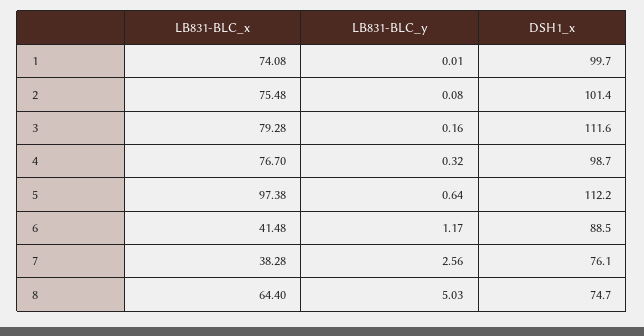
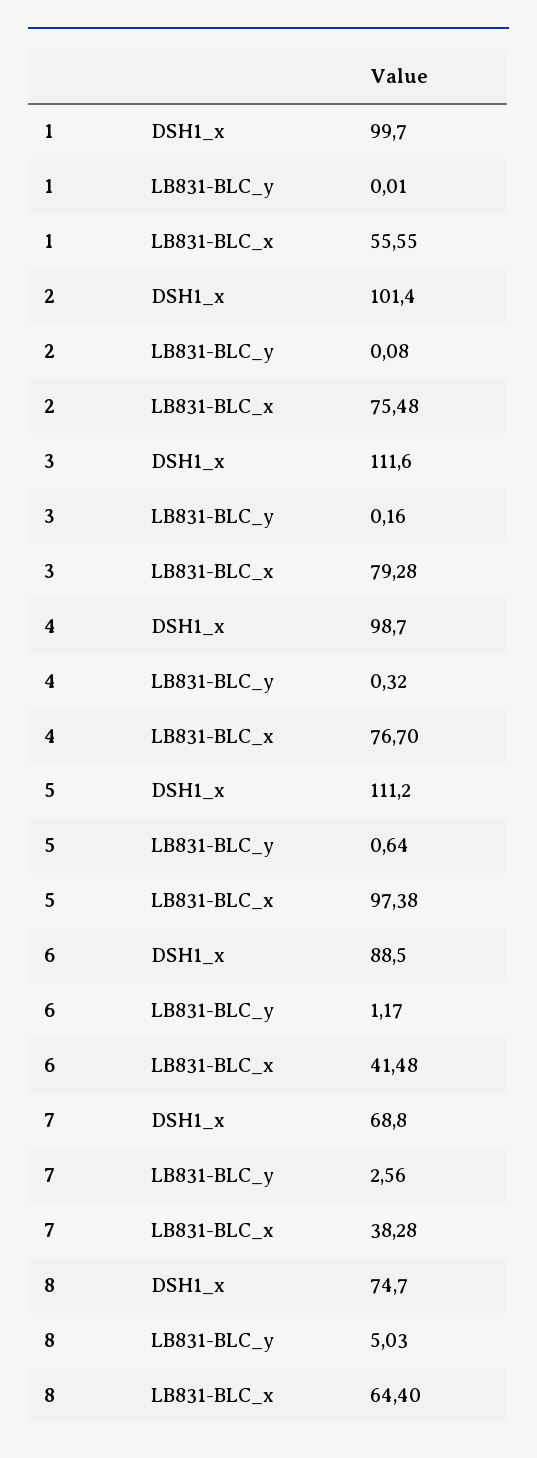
  {
    "LB831-BLC_x": {
-     "1": 74.08,
+     "1": 55.55,
      "2": 75.48,
      "3": 79.28,
      "4": 76.7,
      "5": 97.38,
      "6": 41.48,
      "7": 38.28,
      "8": 64.4
    },
    "LB831-BLC_y": {
      "1": 0.01,
      "2": 0.08,
      "3": 0.16,
      "4": 0.32,
      "5": 0.64,
      "6": 1.17,
      "7": 2.56,
      "8": 5.03
    },
    "DSH1_x": {
      "1": 99.7,
      "2": 101.4,
      "3": 111.6,
      "4": 98.7,
-     "5": 112.2,
+     "5": 111.2,
      "6": 88.5,
-     "7": 76.1,
+     "7": 68.8,
      "8": 74.7
    }
  }

